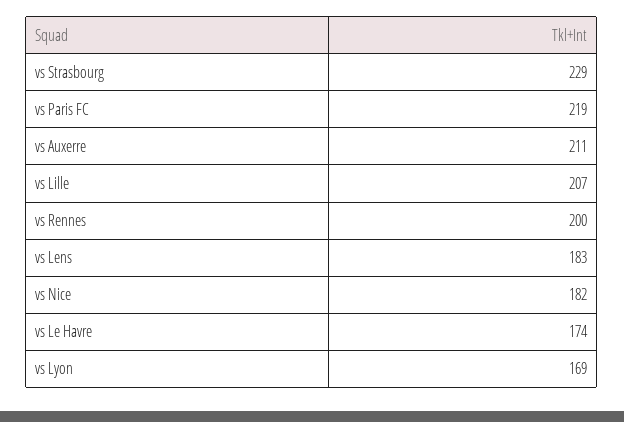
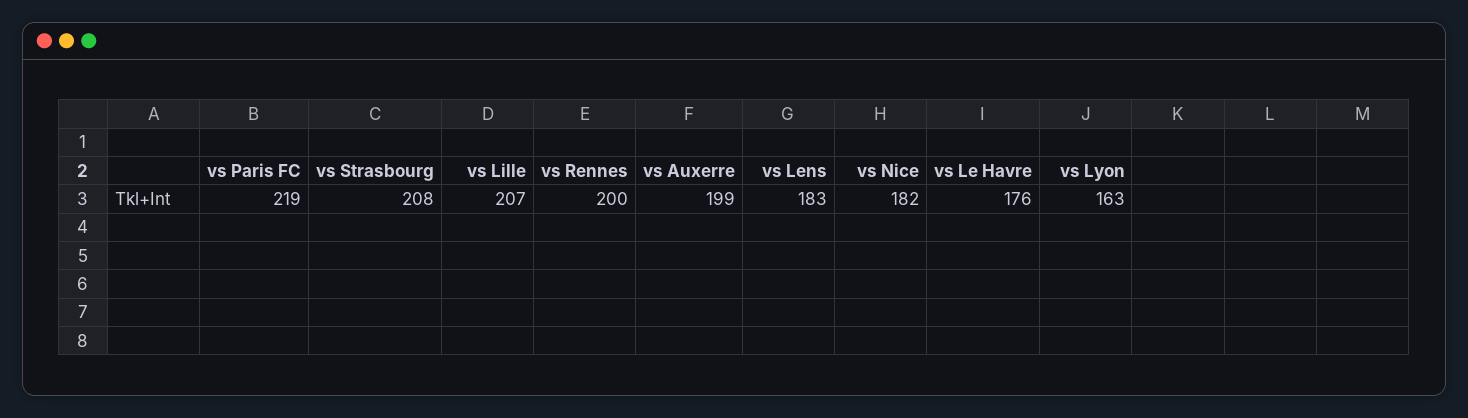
  {
-   "vs Strasbourg": 229,
+   "vs Strasbourg": 208,
    "vs Paris FC": 219,
-   "vs Auxerre": 211,
+   "vs Auxerre": 199,
    "vs Lille": 207,
    "vs Rennes": 200,
    "vs Lens": 183,
    "vs Nice": 182,
-   "vs Le Havre": 174,
+   "vs Le Havre": 176,
-   "vs Lyon": 169
+   "vs Lyon": 163
  }

